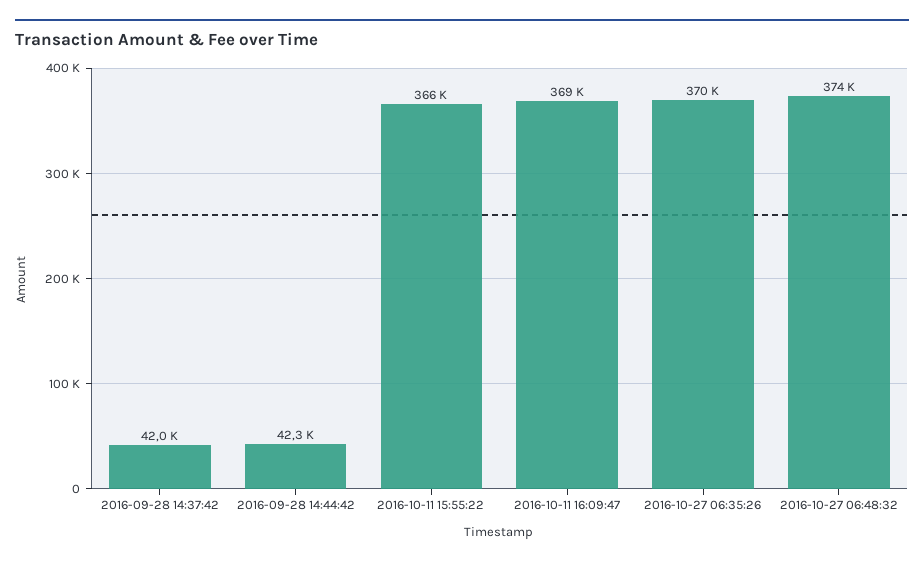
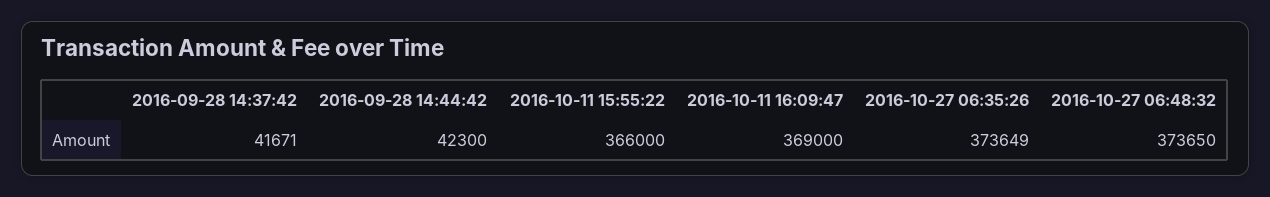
  {
-   "2016-09-28 14:37:42": 42000,
+   "2016-09-28 14:37:42": 41671,
    "2016-09-28 14:44:42": 42300,
    "2016-10-11 15:55:22": 366000,
    "2016-10-11 16:09:47": 369000,
-   "2016-10-27 06:35:26": 370000,
+   "2016-10-27 06:35:26": 373649,
    "2016-10-27 06:48:32": 373650
  }

